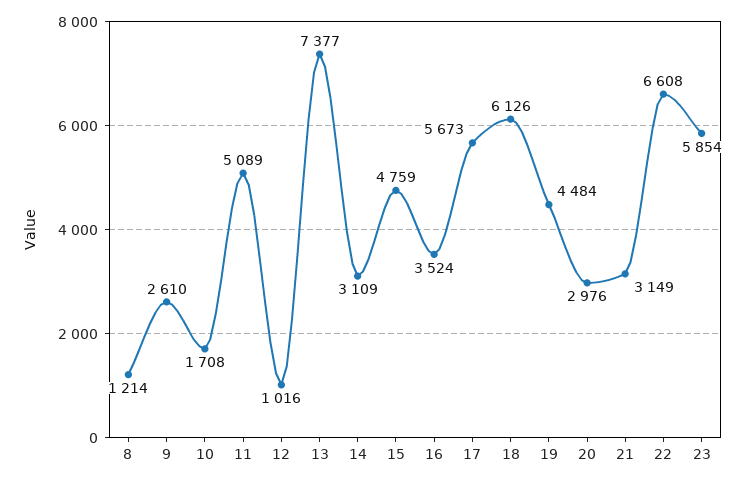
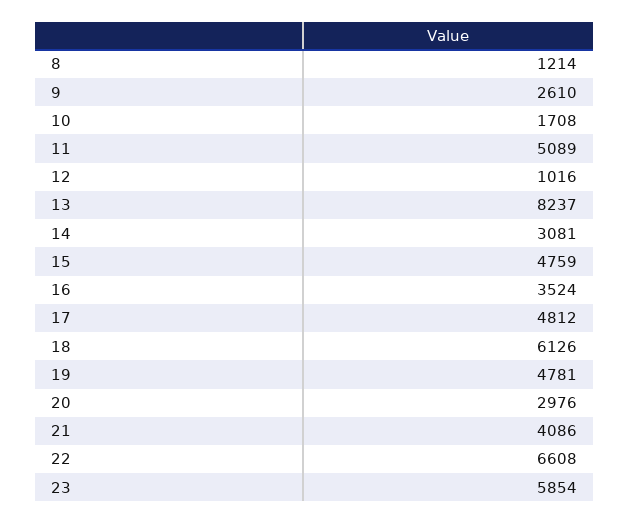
  {
    "8": 1214,
    "9": 2610,
    "10": 1708,
    "11": 5089,
    "12": 1016,
-   "13": 7377,
+   "13": 8237,
-   "14": 3109,
+   "14": 3081,
    "15": 4759,
    "16": 3524,
-   "17": 5673,
+   "17": 4812,
    "18": 6126,
-   "19": 4484,
+   "19": 4781,
    "20": 2976,
-   "21": 3149,
+   "21": 4086,
    "22": 6608,
    "23": 5854
  }

